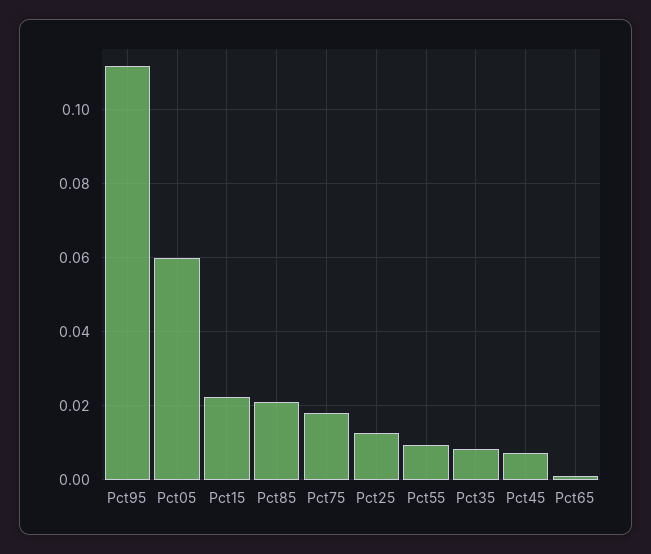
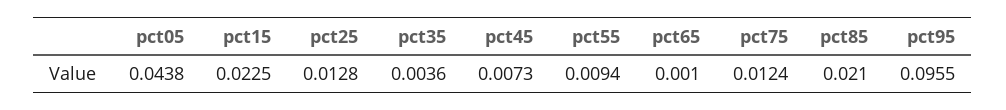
  {
-   "Pct95": 0.112,
+   "Pct95": 0.0955,
-   "Pct05": 0.06,
+   "Pct05": 0.0438,
    "Pct15": 0.0225,
    "Pct85": 0.021,
-   "Pct75": 0.018,
+   "Pct75": 0.0124,
    "Pct25": 0.0128,
    "Pct55": 0.0094,
-   "Pct35": 0.008,
+   "Pct35": 0.0036,
    "Pct45": 0.0073,
    "Pct65": 0.001
  }

